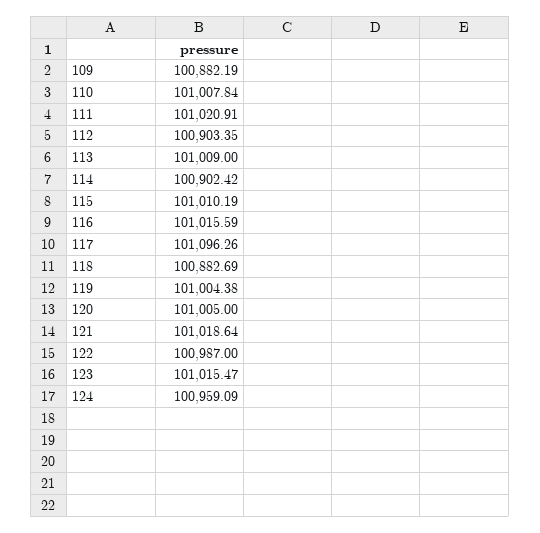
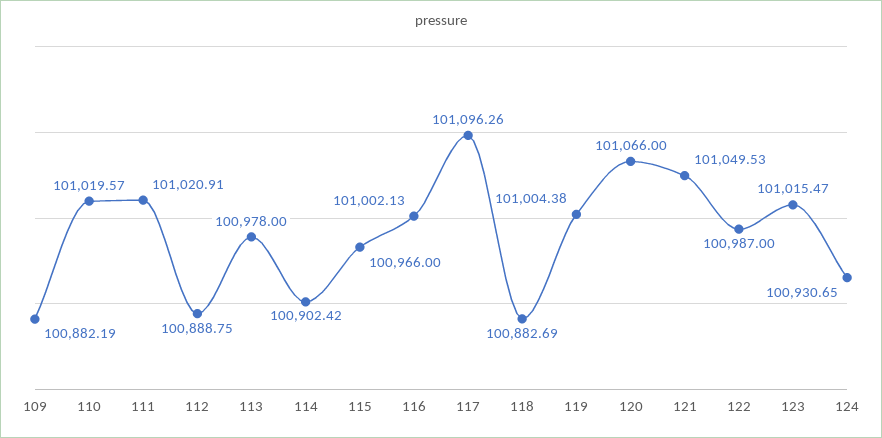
  {
    "109": 100882.19,
-   "110": 101007.84,
+   "110": 101019.57,
    "111": 101020.91,
-   "112": 100903.35,
+   "112": 100888.75,
-   "113": 101009,
+   "113": 100978,
    "114": 100902.42,
-   "115": 101010.19,
+   "115": 100966,
-   "116": 101015.59,
+   "116": 101002.13,
    "117": 101096.26,
    "118": 100882.69,
    "119": 101004.38,
-   "120": 101005,
+   "120": 101066,
-   "121": 101018.64,
+   "121": 101049.53,
    "122": 100987,
    "123": 101015.47,
-   "124": 100959.09
+   "124": 100930.65
  }

